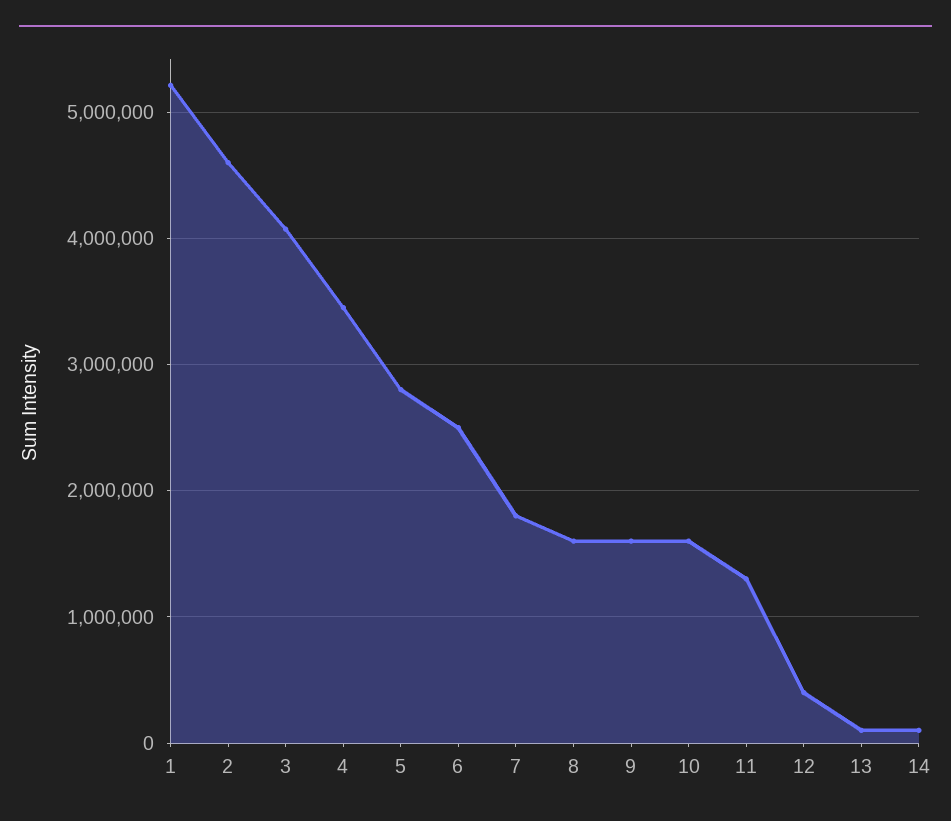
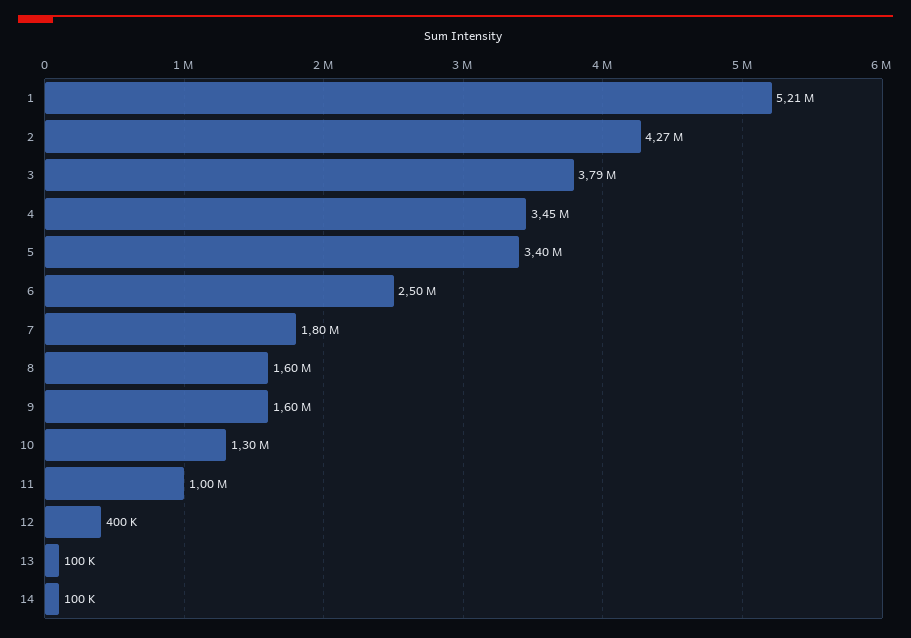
  {
    "1": 5210000,
-   "2": 4600000,
+   "2": 4270000,
-   "3": 4100000,
+   "3": 3790000,
    "4": 3450000,
-   "5": 2800000,
+   "5": 3400000,
    "6": 2500000,
    "7": 1800000,
    "8": 1600000,
    "9": 1600000,
-   "10": 1600000,
+   "10": 1300000,
-   "11": 1300000,
+   "11": 1000000,
    "12": 400000,
    "13": 100000,
    "14": 100000
  }

